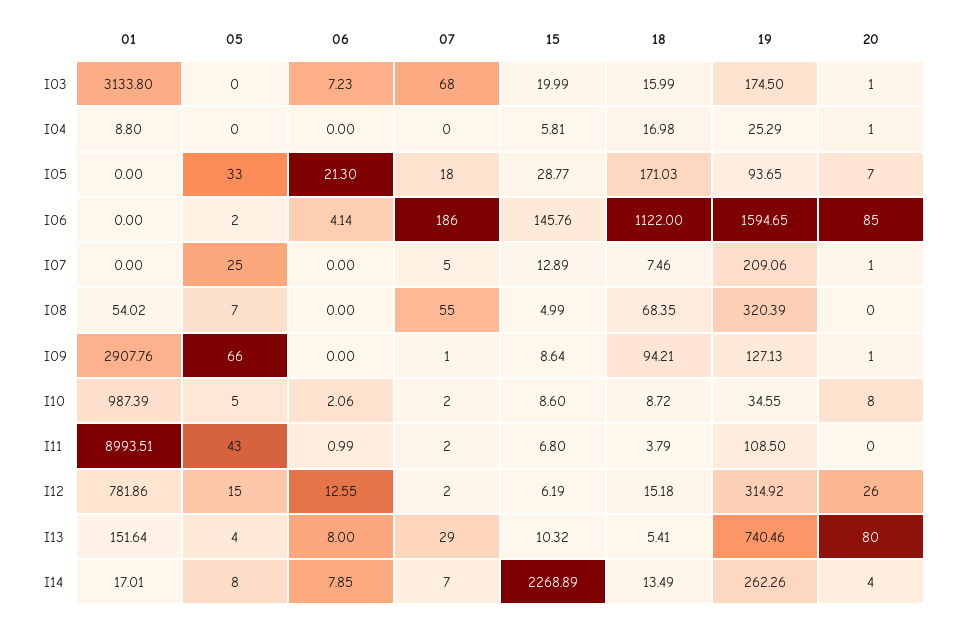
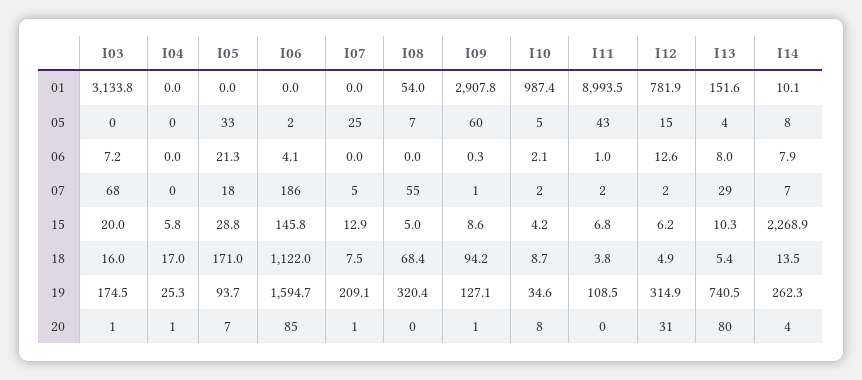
  {
    "01": {
      "I03": 3133.8,
-     "I04": 8.8,
+     "I04": 0,
      "I05": 0,
      "I06": 0,
      "I07": 0,
      "I08": 54.02,
      "I09": 2907.76,
      "I10": 987.39,
      "I11": 8993.51,
      "I12": 781.86,
      "I13": 151.64,
-     "I14": 17.01
+     "I14": 10.1
    },
    "05": {
      "I03": 0,
      "I04": 0,
      "I05": 33,
      "I06": 2,
      "I07": 25,
      "I08": 7,
-     "I09": 66,
+     "I09": 60,
      "I10": 5,
      "I11": 43,
      "I12": 15,
      "I13": 4,
      "I14": 8
    },
    "06": {
      "I03": 7.23,
      "I04": 0,
      "I05": 21.3,
      "I06": 4.14,
      "I07": 0,
      "I08": 0,
-     "I09": 0,
+     "I09": 0.3,
      "I10": 2.06,
      "I11": 0.99,
      "I12": 12.55,
      "I13": 8,
      "I14": 7.85
    },
    "07": {
      "I03": 68,
      "I04": 0,
      "I05": 18,
      "I06": 186,
      "I07": 5,
      "I08": 55,
      "I09": 1,
      "I10": 2,
      "I11": 2,
      "I12": 2,
      "I13": 29,
      "I14": 7
    },
    "15": {
      "I03": 19.99,
      "I04": 5.81,
      "I05": 28.77,
      "I06": 145.76,
      "I07": 12.89,
      "I08": 4.99,
      "I09": 8.64,
-     "I10": 8.6,
+     "I10": 4.2,
      "I11": 6.8,
      "I12": 6.19,
      "I13": 10.32,
      "I14": 2268.89
    },
    "18": {
      "I03": 15.99,
      "I04": 16.98,
      "I05": 171.03,
      "I06": 1122,
      "I07": 7.46,
      "I08": 68.35,
      "I09": 94.21,
      "I10": 8.72,
      "I11": 3.79,
-     "I12": 15.18,
+     "I12": 4.9,
      "I13": 5.41,
      "I14": 13.49
    },
    "19": {
      "I03": 174.5,
      "I04": 25.29,
      "I05": 93.65,
      "I06": 1594.65,
      "I07": 209.06,
      "I08": 320.39,
      "I09": 127.13,
      "I10": 34.55,
      "I11": 108.5,
      "I12": 314.92,
      "I13": 740.46,
      "I14": 262.26
    },
    "20": {
      "I03": 1,
      "I04": 1,
      "I05": 7,
      "I06": 85,
      "I07": 1,
      "I08": 0,
      "I09": 1,
      "I10": 8,
      "I11": 0,
-     "I12": 26,
+     "I12": 31,
      "I13": 80,
      "I14": 4
    }
  }

